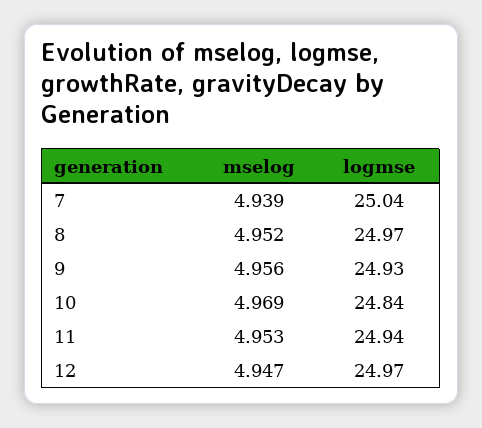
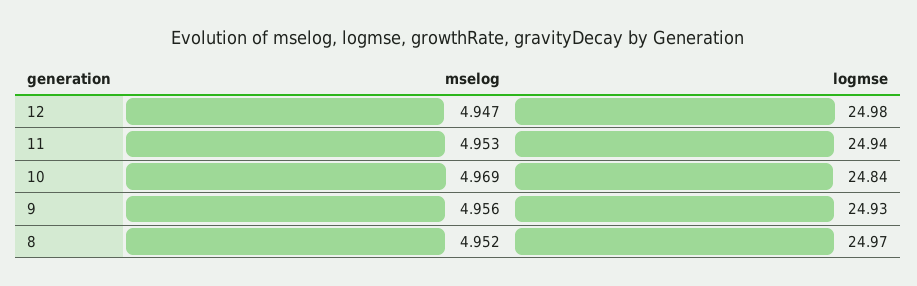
  {
    "mselog": {
-     "7": 4.939,
      "8": 4.952,
      "9": 4.956,
      "10": 4.969,
      "11": 4.953,
      "12": 4.947
    },
    "logmse": {
-     "7": 25.04,
      "8": 24.97,
      "9": 24.93,
      "10": 24.84,
      "11": 24.94,
-     "12": 24.97
+     "12": 24.98
    }
  }

